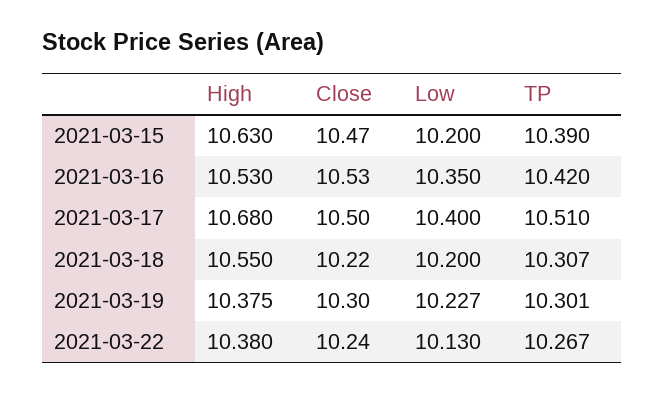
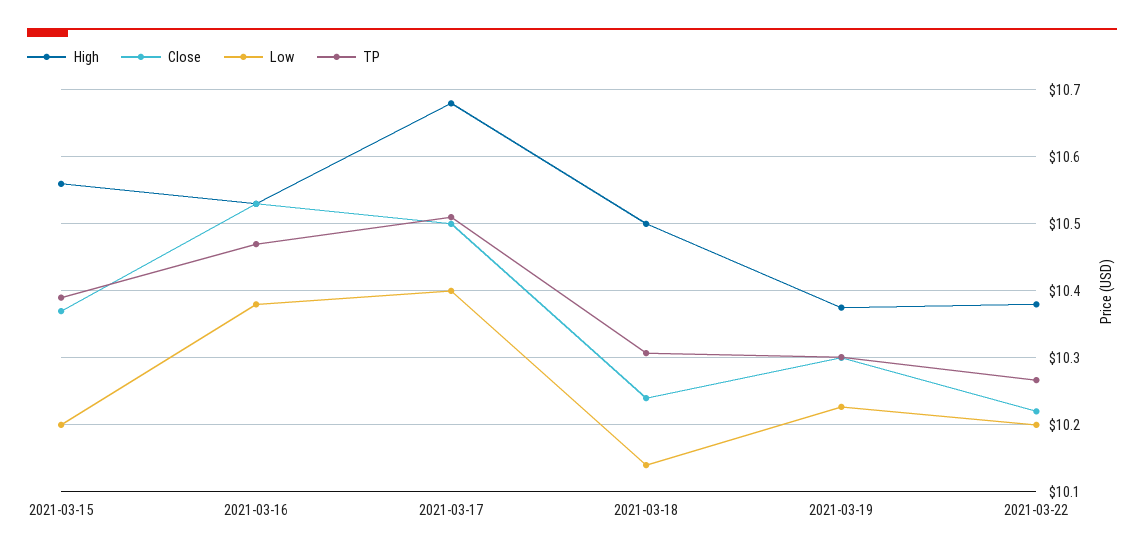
  {
    "High": {
-     "2021-03-15": 10.63,
+     "2021-03-15": 10.56,
      "2021-03-16": 10.53,
      "2021-03-17": 10.68,
-     "2021-03-18": 10.55,
+     "2021-03-18": 10.5,
      "2021-03-19": 10.375,
      "2021-03-22": 10.38
    },
    "Close": {
-     "2021-03-15": 10.47,
+     "2021-03-15": 10.37,
      "2021-03-16": 10.53,
      "2021-03-17": 10.5,
-     "2021-03-18": 10.22,
+     "2021-03-18": 10.24,
      "2021-03-19": 10.3,
-     "2021-03-22": 10.24
+     "2021-03-22": 10.22
    },
    "Low": {
      "2021-03-15": 10.2,
-     "2021-03-16": 10.35,
+     "2021-03-16": 10.38,
      "2021-03-17": 10.4,
-     "2021-03-18": 10.2,
+     "2021-03-18": 10.14,
      "2021-03-19": 10.227,
-     "2021-03-22": 10.13
+     "2021-03-22": 10.2
    },
    "TP": {
      "2021-03-15": 10.39,
-     "2021-03-16": 10.42,
+     "2021-03-16": 10.47,
      "2021-03-17": 10.51,
      "2021-03-18": 10.307,
      "2021-03-19": 10.301,
      "2021-03-22": 10.267
    }
  }

